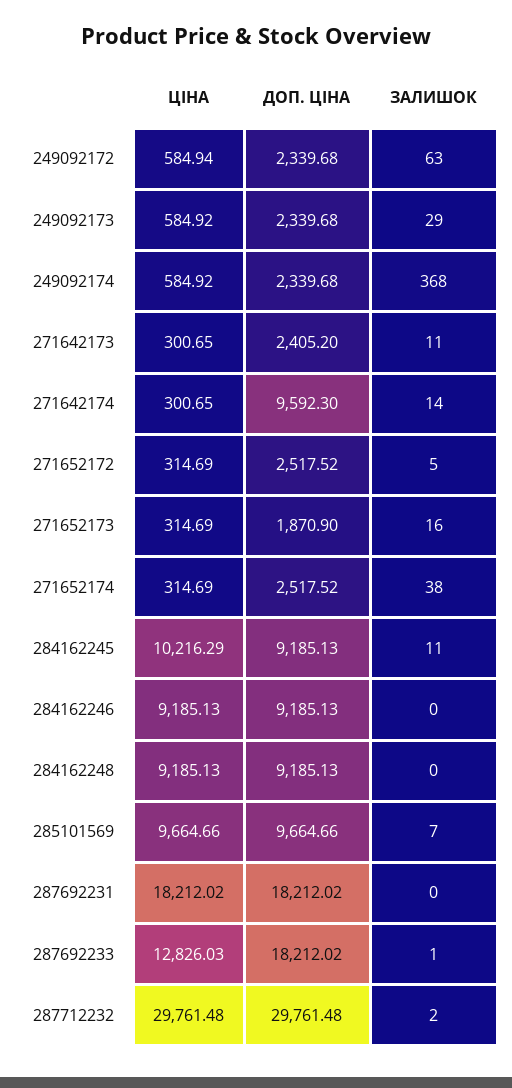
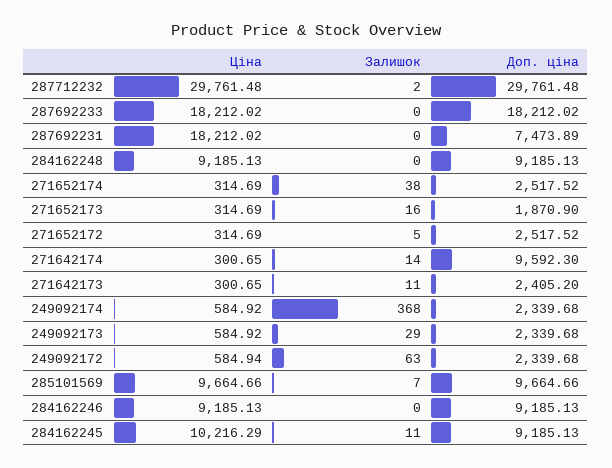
  {
    "ЦІНА": {
      "249092172": 584.94,
      "249092173": 584.92,
      "249092174": 584.92,
      "271642173": 300.65,
      "271642174": 300.65,
      "271652172": 314.69,
      "271652173": 314.69,
      "271652174": 314.69,
      "284162245": 10216.29,
      "284162246": 9185.13,
      "284162248": 9185.13,
      "285101569": 9664.66,
      "287692231": 18212.02,
-     "287692233": 12826.03,
+     "287692233": 18212.02,
      "287712232": 29761.48
    },
    "ДОП. ЦІНА": {
      "249092172": 2339.68,
      "249092173": 2339.68,
      "249092174": 2339.68,
      "271642173": 2405.2,
      "271642174": 9592.3,
      "271652172": 2517.52,
      "271652173": 1870.9,
      "271652174": 2517.52,
      "284162245": 9185.13,
      "284162246": 9185.13,
      "284162248": 9185.13,
      "285101569": 9664.66,
-     "287692231": 18212.02,
+     "287692231": 7473.89,
      "287692233": 18212.02,
      "287712232": 29761.48
    },
    "ЗАЛИШОК": {
      "249092172": 63,
      "249092173": 29,
      "249092174": 368,
      "271642173": 11,
      "271642174": 14,
      "271652172": 5,
      "271652173": 16,
      "271652174": 38,
      "284162245": 11,
      "284162246": 0,
      "284162248": 0,
      "285101569": 7,
      "287692231": 0,
-     "287692233": 1,
+     "287692233": 0,
      "287712232": 2
    }
  }

